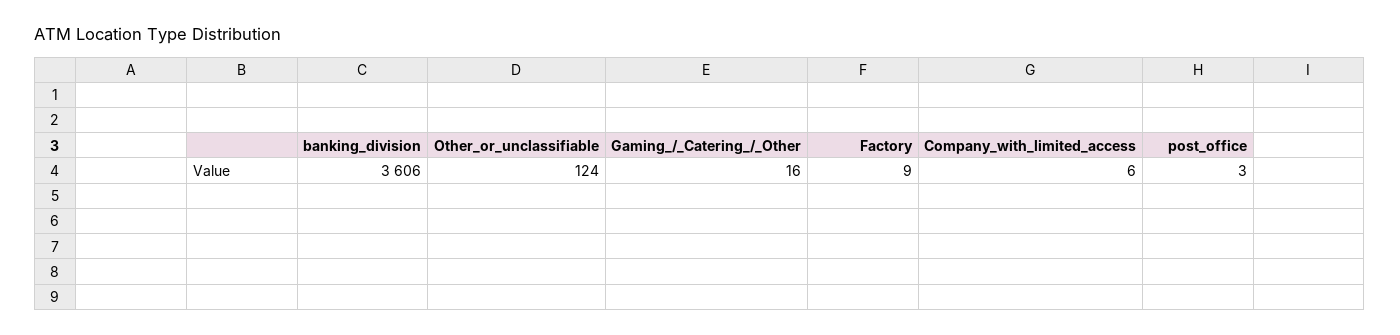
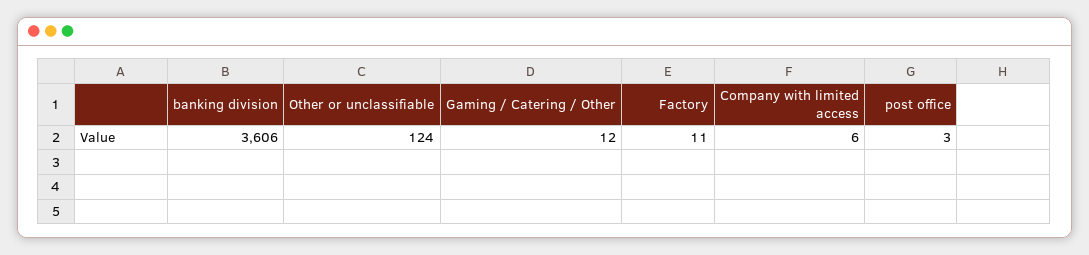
  {
    "banking_division": 3606,
    "Other_or_unclassifiable": 124,
-   "Gaming_/_Catering_/_Other": 16,
+   "Gaming_/_Catering_/_Other": 12,
-   "Factory": 9,
+   "Factory": 11,
    "Company_with_limited_access": 6,
    "post_office": 3
  }

